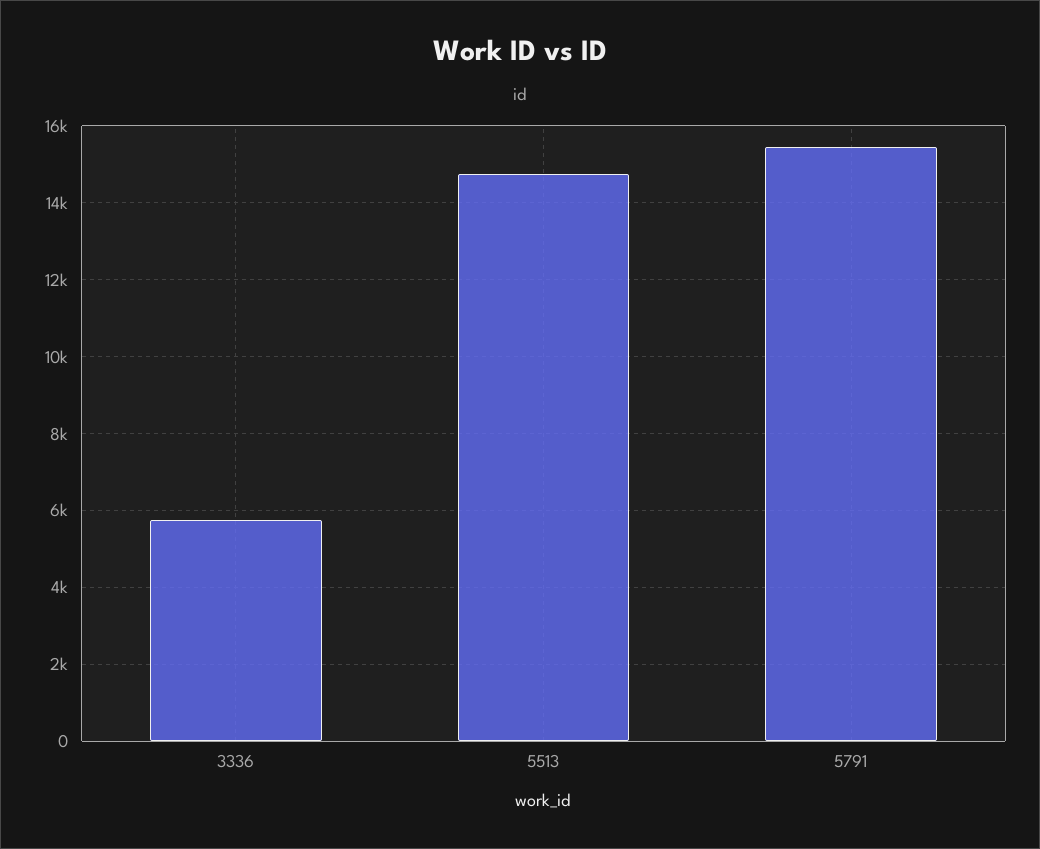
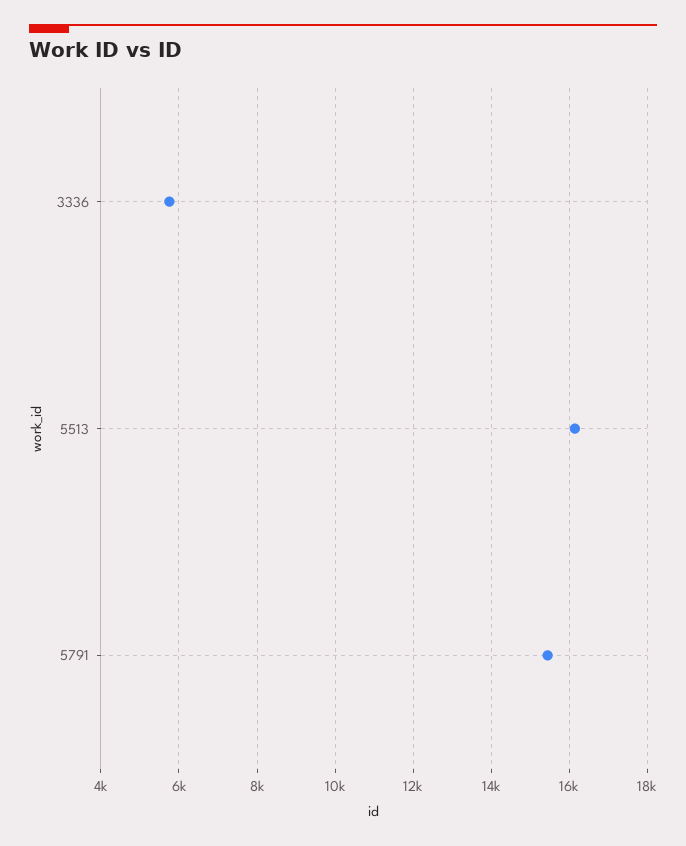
  {
    "3336": 5800,
-   "5513": 14800,
+   "5513": 16200,
    "5791": 15400
  }

